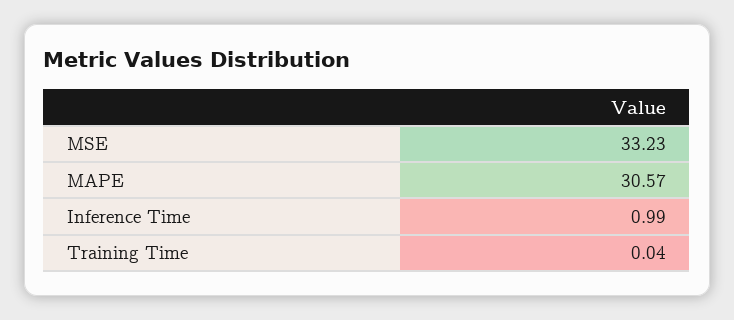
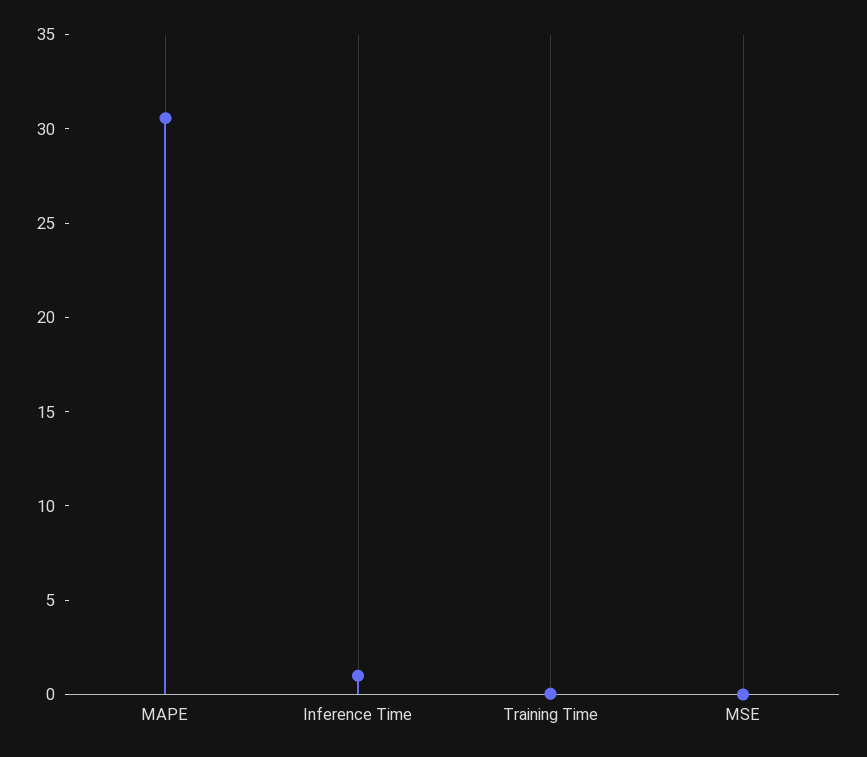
  {
-   "MSE": 33.23,
+   "MSE": 0,
    "MAPE": 30.57,
    "Inference Time": 0.99,
    "Training Time": 0.04
  }

